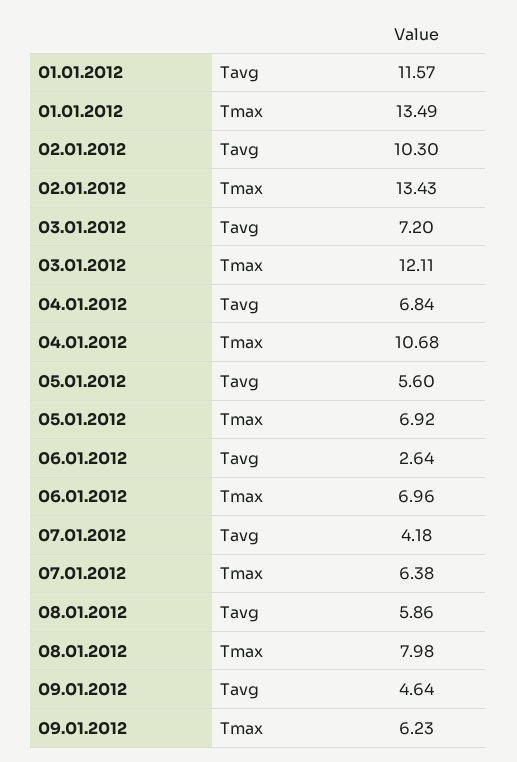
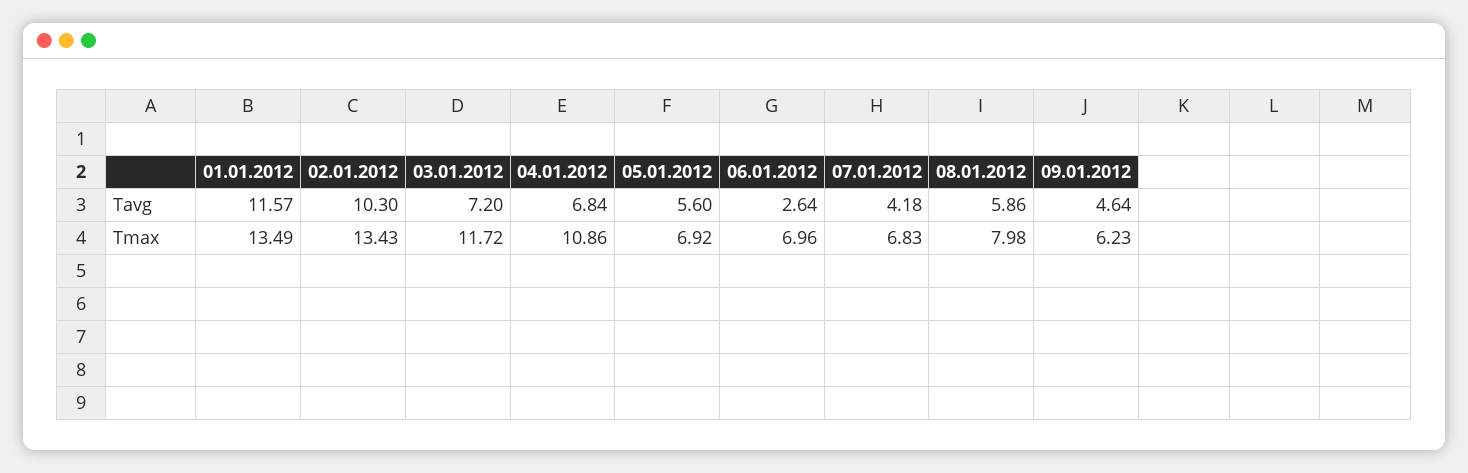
  {
    "01.01.2012": {
      "Tavg": 11.57,
      "Tmax": 13.49
    },
    "02.01.2012": {
      "Tavg": 10.3,
      "Tmax": 13.43
    },
    "03.01.2012": {
      "Tavg": 7.2,
-     "Tmax": 12.11
+     "Tmax": 11.72
    },
    "04.01.2012": {
      "Tavg": 6.84,
-     "Tmax": 10.68
+     "Tmax": 10.86
    },
    "05.01.2012": {
      "Tavg": 5.6,
      "Tmax": 6.92
    },
    "06.01.2012": {
      "Tavg": 2.64,
      "Tmax": 6.96
    },
    "07.01.2012": {
      "Tavg": 4.18,
-     "Tmax": 6.38
+     "Tmax": 6.83
    },
    "08.01.2012": {
      "Tavg": 5.86,
      "Tmax": 7.98
    },
    "09.01.2012": {
      "Tavg": 4.64,
      "Tmax": 6.23
    }
  }

